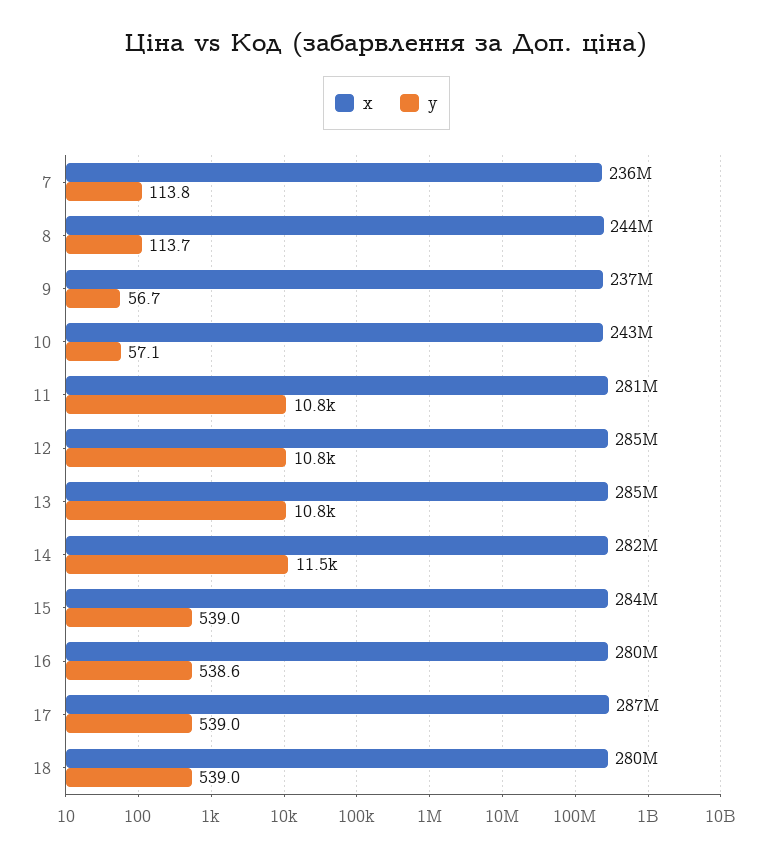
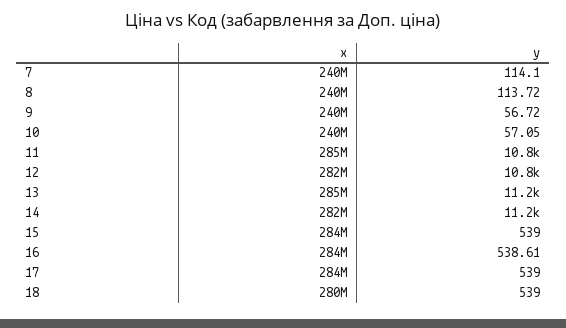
  {
    "x": {
-     "7": 236000000,
+     "7": 240000000,
-     "8": 244000000,
+     "8": 240000000,
-     "9": 237000000,
+     "9": 240000000,
-     "10": 243000000,
+     "10": 240000000,
-     "11": 281000000,
+     "11": 285000000,
-     "12": 285000000,
+     "12": 282000000,
      "13": 285000000,
      "14": 282000000,
      "15": 284000000,
-     "16": 280000000,
+     "16": 284000000,
-     "17": 287000000,
+     "17": 284000000,
      "18": 280000000
    },
    "y": {
-     "7": 113.8,
+     "7": 114.1,
      "8": 113.72,
      "9": 56.72,
      "10": 57.05,
      "11": 10800,
      "12": 10800,
-     "13": 10800,
+     "13": 11200,
-     "14": 11500,
+     "14": 11200,
      "15": 539,
      "16": 538.61,
      "17": 539,
      "18": 539
    }
  }

